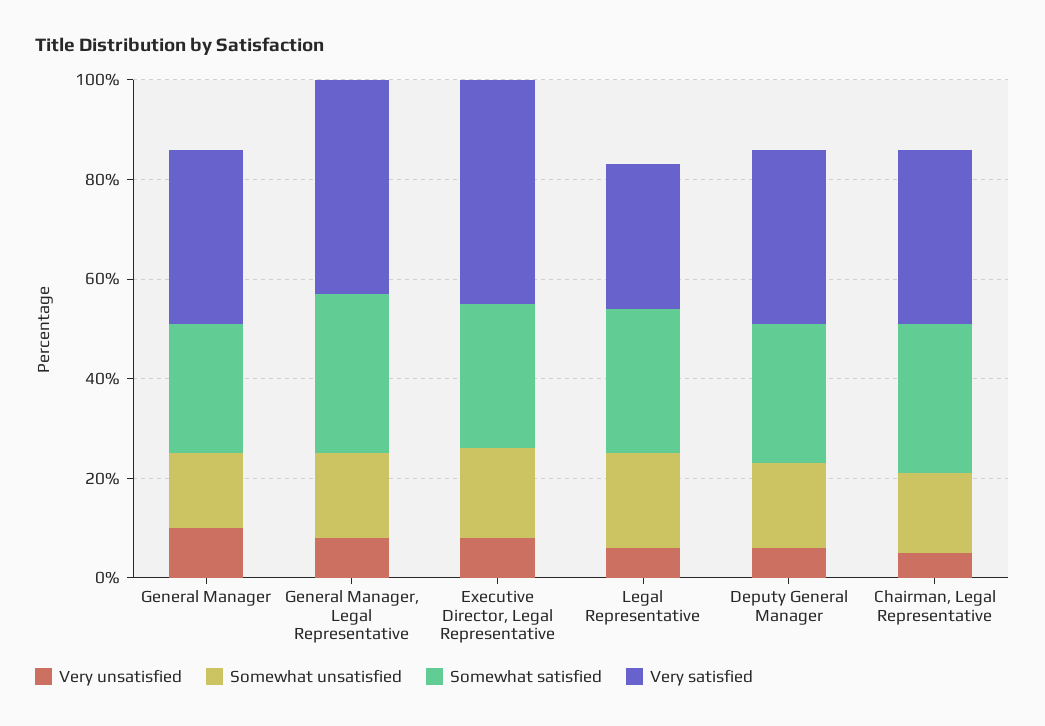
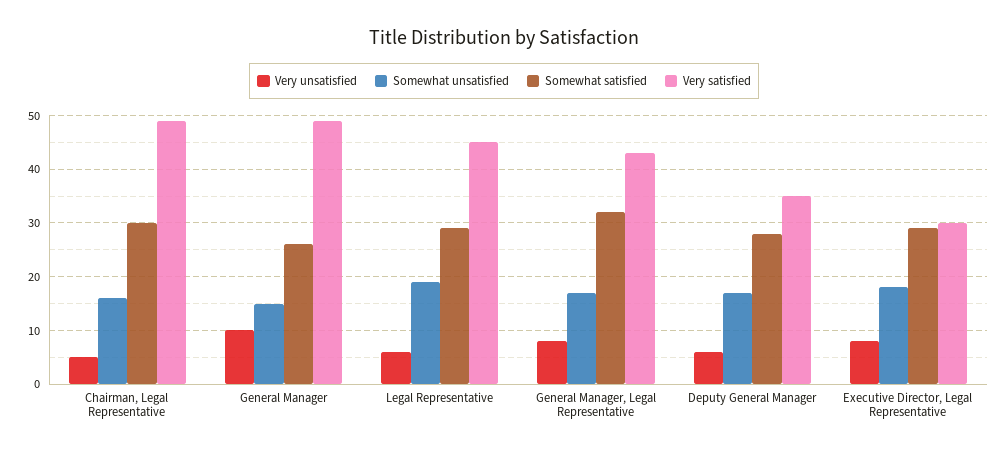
  {
    "Very unsatisfied": {
      "General Manager": 10,
      "General Manager, Legal Representative": 10,
      "Executive Director, Legal Representative": 10,
      "Legal Representative": 5,
      "Deputy General Manager": 5,
      "Chairman, Legal Representative": 5
    },
    "Somewhat unsatisfied": {
      "General Manager": 15,
      "General Manager, Legal Representative": 15,
      "Executive Director, Legal Representative": 20,
      "Legal Representative": 20,
      "Deputy General Manager": 15,
      "Chairman, Legal Representative": 15
    },
    "Somewhat satisfied": {
      "General Manager": 25,
      "General Manager, Legal Representative": 30,
      "Executive Director, Legal Representative": 30,
      "Legal Representative": 30,
      "Deputy General Manager": 30,
      "Chairman, Legal Representative": 30
    },
    "Very satisfied": {
-     "General Manager": 35,
+     "General Manager": 50,
      "General Manager, Legal Representative": 45,
-     "Executive Director, Legal Representative": 45,
+     "Executive Director, Legal Representative": 30,
-     "Legal Representative": 30,
+     "Legal Representative": 45,
      "Deputy General Manager": 35,
-     "Chairman, Legal Representative": 35
+     "Chairman, Legal Representative": 50
    }
  }

